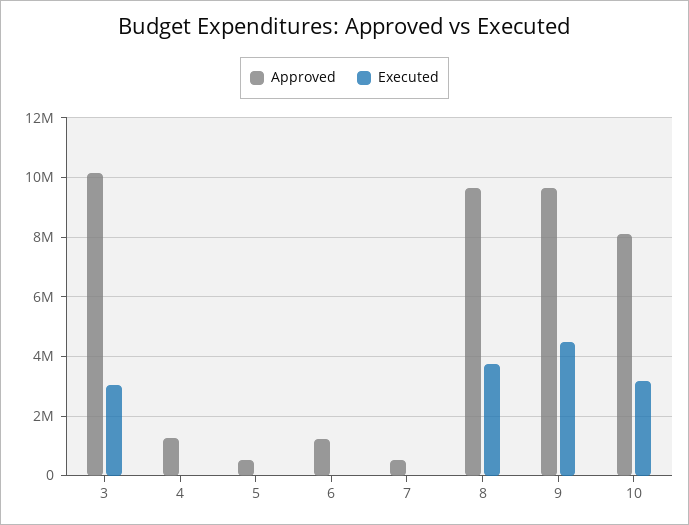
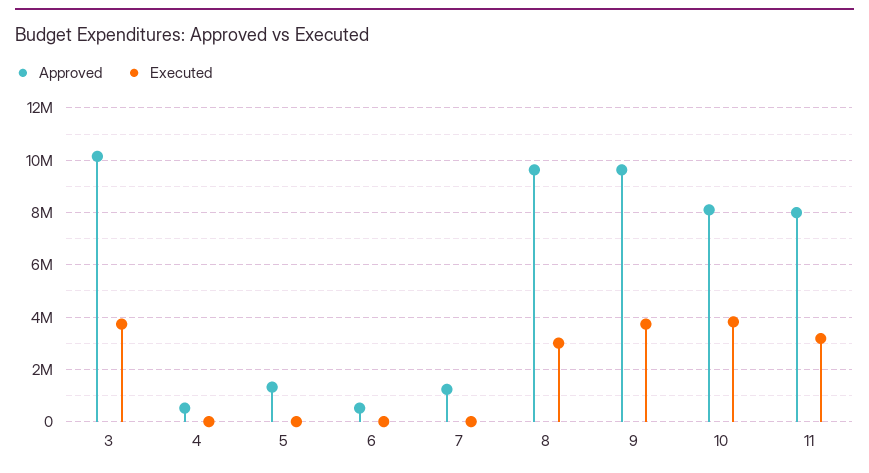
  {
    "Approved": {
      "3": 10250000,
-     "4": 1250000,
+     "4": 500000,
-     "5": 500000,
+     "5": 1250000,
-     "6": 1250000,
+     "6": 500000,
-     "7": 500000,
+     "7": 1250000,
      "8": 9750000,
      "9": 9750000,
-     "10": 8000000
+     "10": 8000000,
+     "11": 8000000
    },
    "Executed": {
-     "3": 3000000,
+     "3": 3750000,
      "4": 0,
      "5": 0,
      "6": 0,
      "7": 0,
-     "8": 3750000,
+     "8": 3000000,
-     "9": 4500000,
+     "9": 3750000,
-     "10": 3250000
+     "10": 3750000,
+     "11": 3250000
    }
  }

